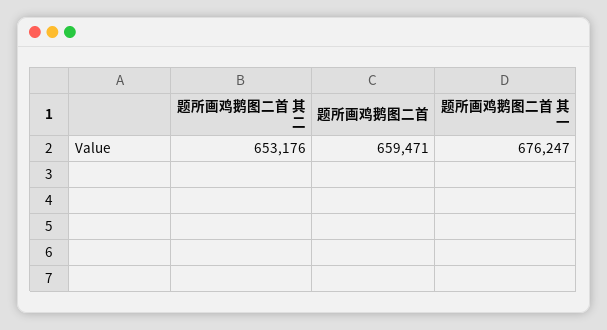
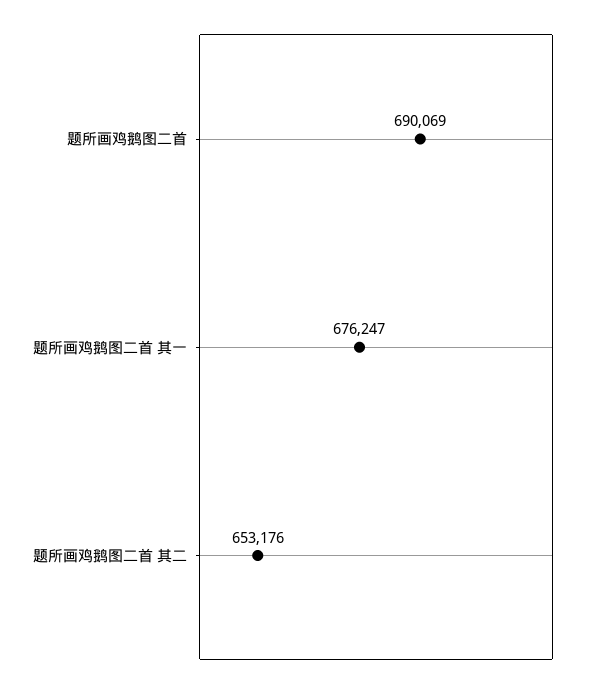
  {
    "题所画鸡鹅图二首 其二": 653176,
-   "题所画鸡鹅图二首": 659471,
+   "题所画鸡鹅图二首": 690069,
    "题所画鸡鹅图二首 其一": 676247
  }

